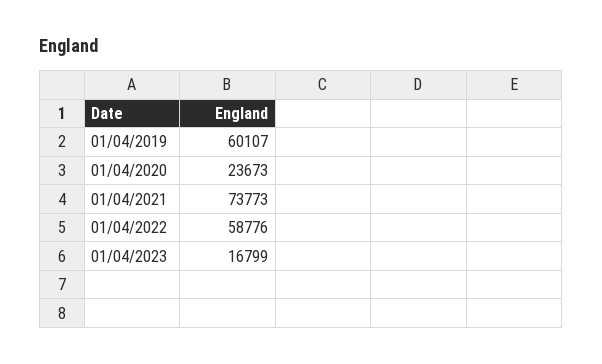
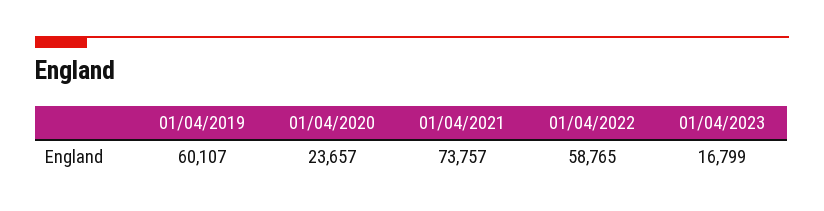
  {
    "01/04/2019": 60107,
-   "01/04/2020": 23673,
+   "01/04/2020": 23657,
-   "01/04/2021": 73773,
+   "01/04/2021": 73757,
-   "01/04/2022": 58776,
+   "01/04/2022": 58765,
    "01/04/2023": 16799
  }

